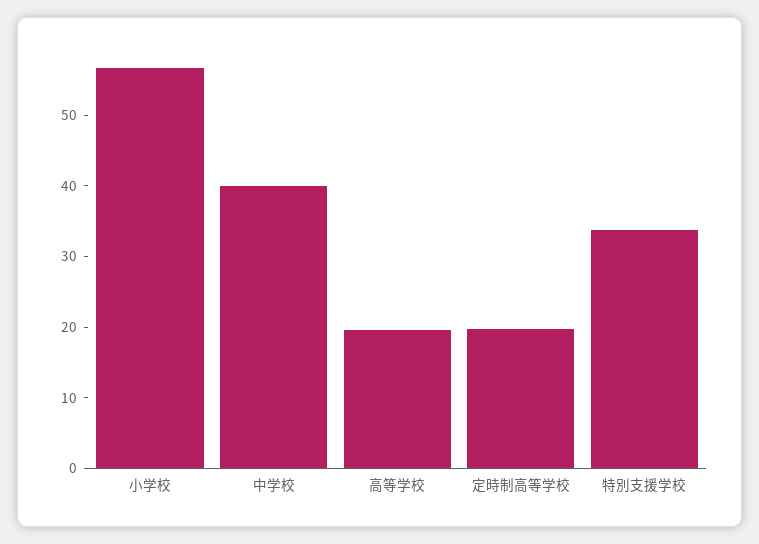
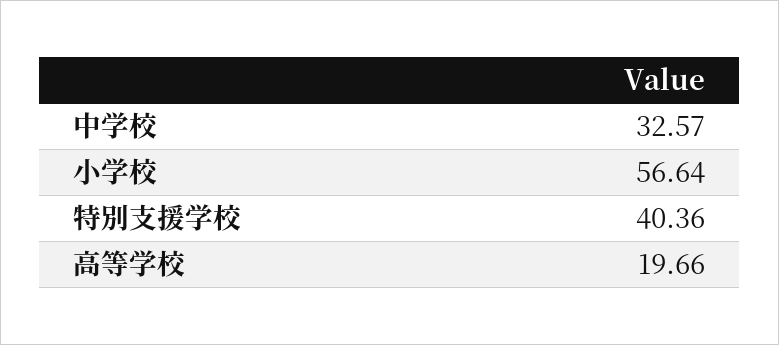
  {
    "小学校": 56.64,
-   "中学校": 40,
+   "中学校": 32.57,
    "高等学校": 19.66,
-   "定時制高等学校": 20,
-   "特別支援学校": 34
+   "特別支援学校": 40.36
  }

